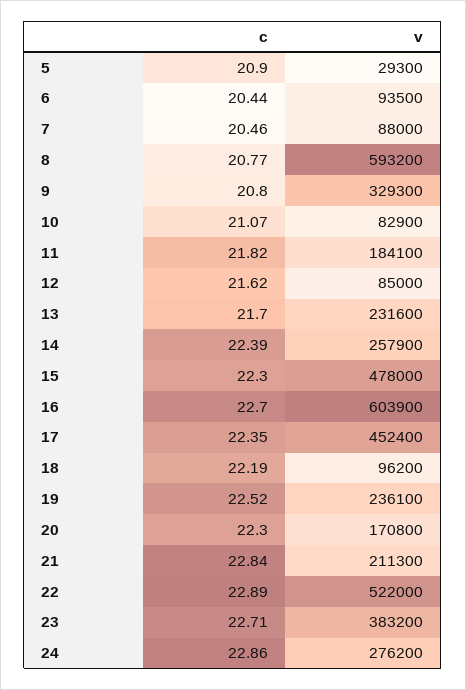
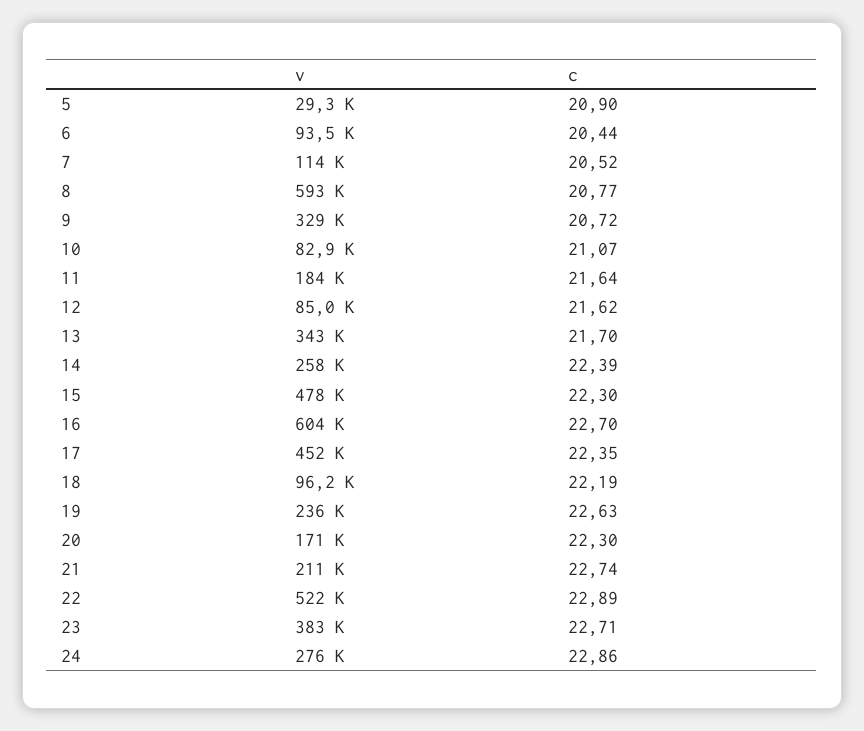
  {
    "c": {
      "5": 20.9,
      "6": 20.44,
-     "7": 20.46,
+     "7": 20.52,
      "8": 20.77,
-     "9": 20.8,
+     "9": 20.72,
      "10": 21.07,
-     "11": 21.82,
+     "11": 21.64,
      "12": 21.62,
      "13": 21.7,
      "14": 22.39,
      "15": 22.3,
      "16": 22.7,
      "17": 22.35,
      "18": 22.19,
-     "19": 22.52,
+     "19": 22.63,
      "20": 22.3,
-     "21": 22.84,
+     "21": 22.74,
      "22": 22.89,
      "23": 22.71,
      "24": 22.86
    },
    "v": {
      "5": 29300,
      "6": 93500,
-     "7": 88000,
+     "7": 114000,
      "8": 593200,
      "9": 329300,
      "10": 82900,
      "11": 184100,
      "12": 85000,
-     "13": 231600,
+     "13": 343000,
      "14": 257900,
      "15": 478000,
      "16": 603900,
      "17": 452400,
      "18": 96200,
      "19": 236100,
      "20": 170800,
      "21": 211300,
      "22": 522000,
      "23": 383200,
      "24": 276200
    }
  }

